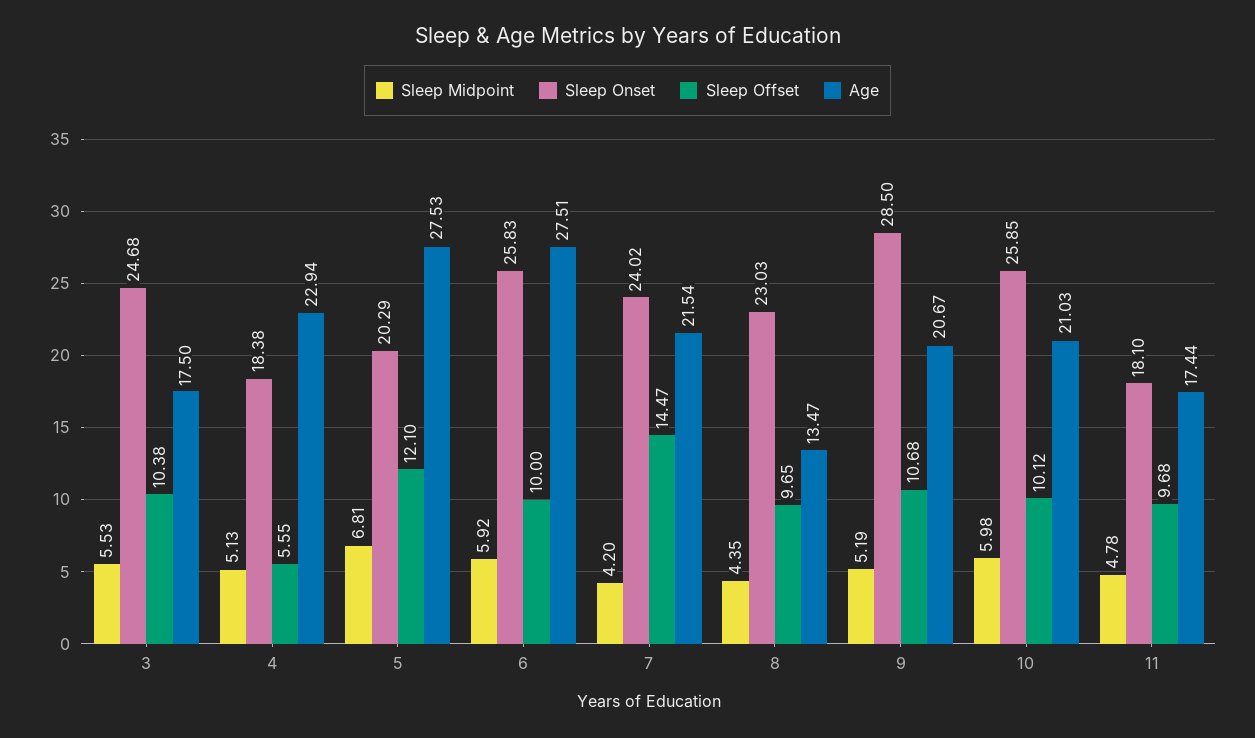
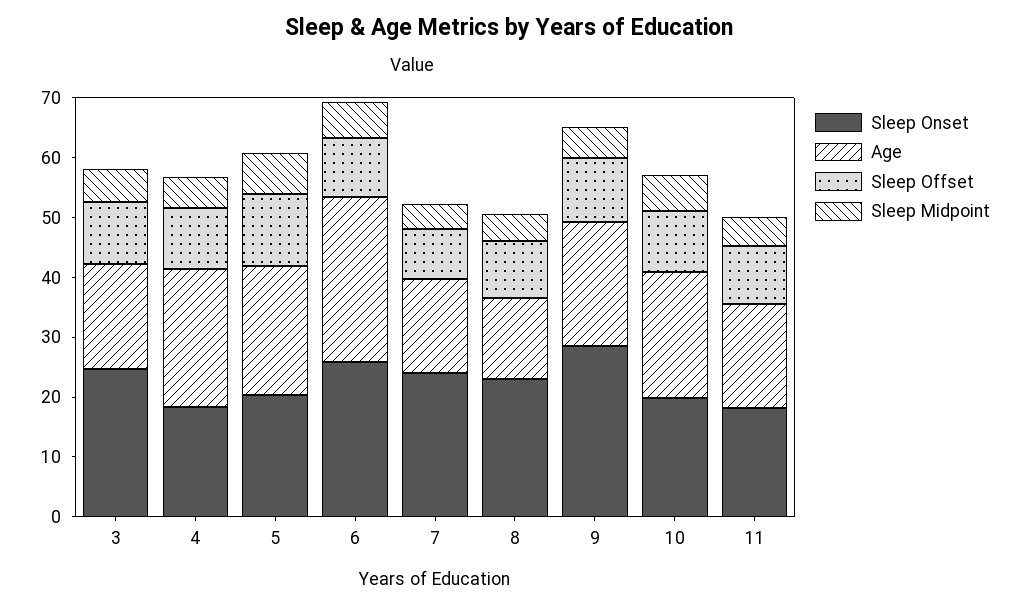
  {
    "Sleep Midpoint": {
      "3": 5.53,
      "4": 5.13,
      "5": 6.81,
      "6": 5.92,
      "7": 4.2,
      "8": 4.35,
      "9": 5.19,
      "10": 5.98,
      "11": 4.78
    },
    "Sleep Onset": {
      "3": 24.68,
      "4": 18.38,
      "5": 20.29,
      "6": 25.83,
      "7": 24.02,
      "8": 23.03,
      "9": 28.5,
-     "10": 25.85,
+     "10": 20,
      "11": 18.1
    },
    "Sleep Offset": {
      "3": 10.38,
-     "4": 5.55,
+     "4": 10,
      "5": 12.1,
      "6": 10,
-     "7": 14.47,
+     "7": 8,
      "8": 9.65,
      "9": 10.68,
      "10": 10.12,
      "11": 9.68
    },
    "Age": {
      "3": 17.5,
      "4": 22.94,
-     "5": 27.53,
+     "5": 22,
      "6": 27.51,
-     "7": 21.54,
+     "7": 16,
      "8": 13.47,
      "9": 20.67,
      "10": 21.03,
      "11": 17.44
    }
  }

